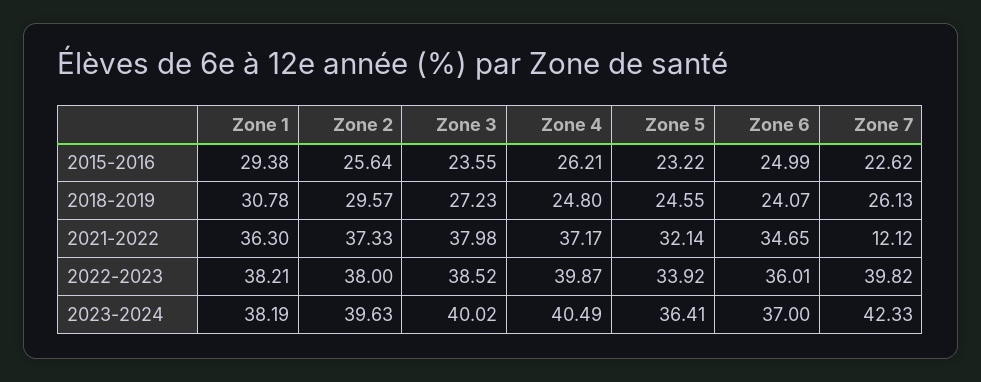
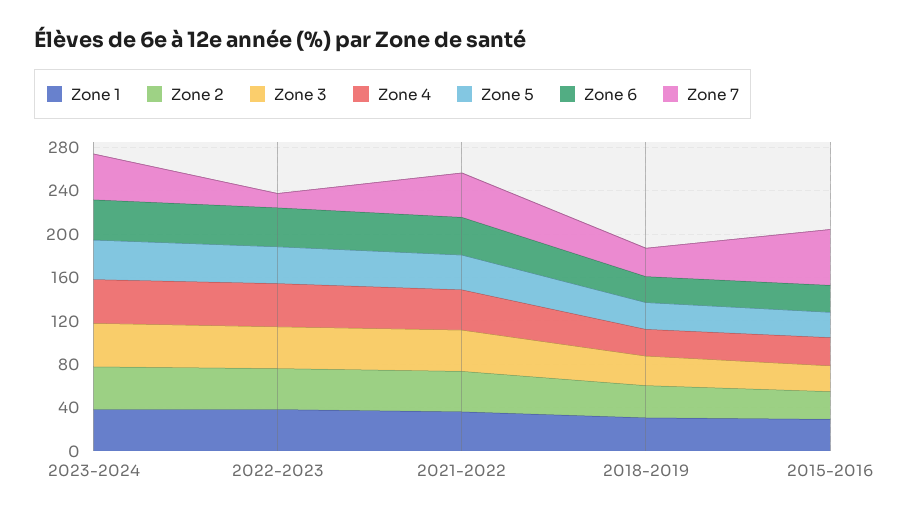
  {
    "Zone 1": {
      "2015-2016": 29.38,
      "2018-2019": 30.78,
      "2021-2022": 36.3,
      "2022-2023": 38.21,
      "2023-2024": 38.19
    },
    "Zone 2": {
      "2015-2016": 25.64,
      "2018-2019": 29.57,
      "2021-2022": 37.33,
      "2022-2023": 38,
      "2023-2024": 39.63
    },
    "Zone 3": {
      "2015-2016": 23.55,
      "2018-2019": 27.23,
      "2021-2022": 37.98,
      "2022-2023": 38.52,
      "2023-2024": 40.02
    },
    "Zone 4": {
      "2015-2016": 26.21,
      "2018-2019": 24.8,
      "2021-2022": 37.17,
      "2022-2023": 39.87,
      "2023-2024": 40.49
    },
    "Zone 5": {
      "2015-2016": 23.22,
      "2018-2019": 24.55,
      "2021-2022": 32.14,
      "2022-2023": 33.92,
      "2023-2024": 36.41
    },
    "Zone 6": {
      "2015-2016": 24.99,
      "2018-2019": 24.07,
      "2021-2022": 34.65,
      "2022-2023": 36.01,
      "2023-2024": 37
    },
    "Zone 7": {
-     "2015-2016": 22.62,
+     "2015-2016": 50,
      "2018-2019": 26.13,
-     "2021-2022": 12.12,
+     "2021-2022": 40,
-     "2022-2023": 39.82,
+     "2022-2023": 10,
      "2023-2024": 42.33
    }
  }

